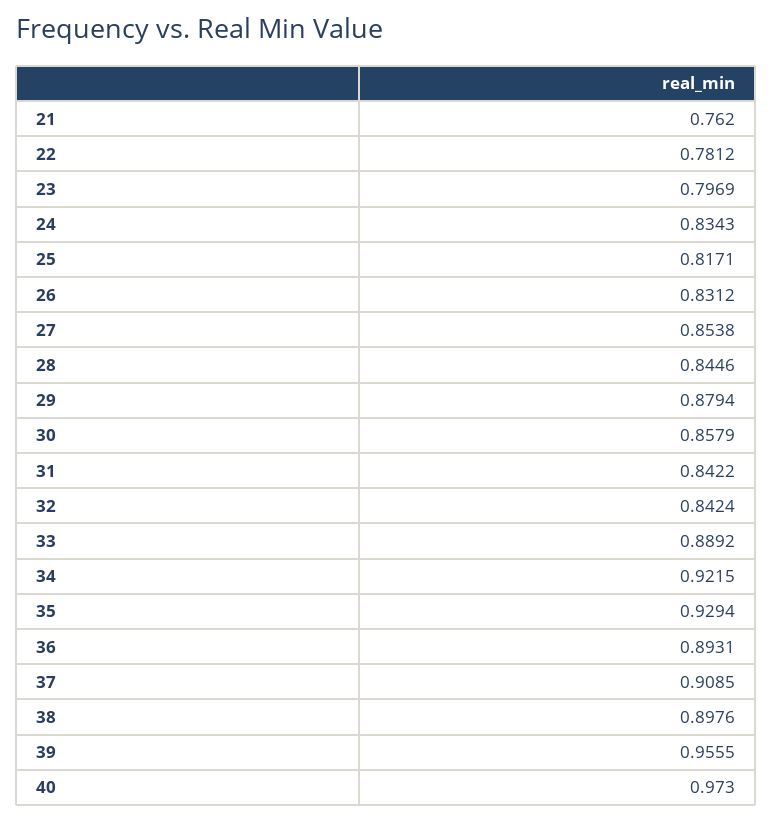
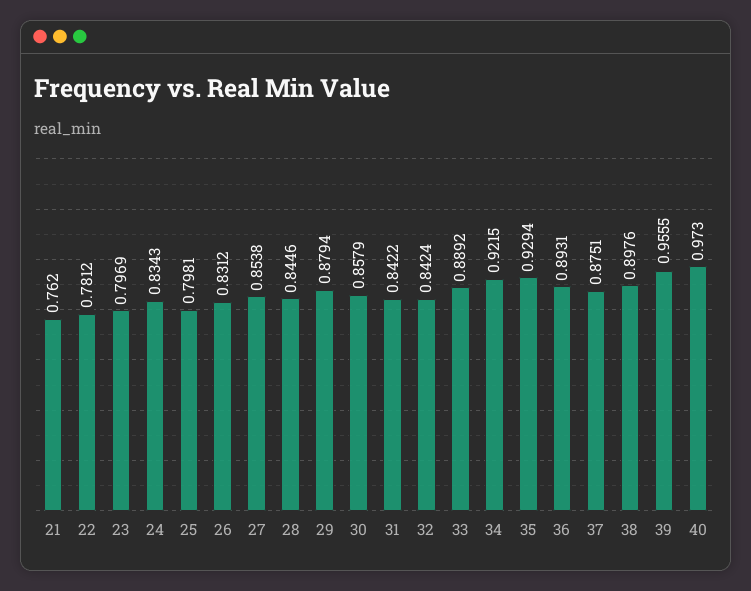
  {
    "21": 0.762,
    "22": 0.7812,
    "23": 0.7969,
    "24": 0.8343,
-   "25": 0.8171,
+   "25": 0.7981,
    "26": 0.8312,
    "27": 0.8538,
    "28": 0.8446,
    "29": 0.8794,
    "30": 0.8579,
    "31": 0.8422,
    "32": 0.8424,
    "33": 0.8892,
    "34": 0.9215,
    "35": 0.9294,
    "36": 0.8931,
-   "37": 0.9085,
+   "37": 0.8751,
    "38": 0.8976,
    "39": 0.9555,
    "40": 0.973
  }

